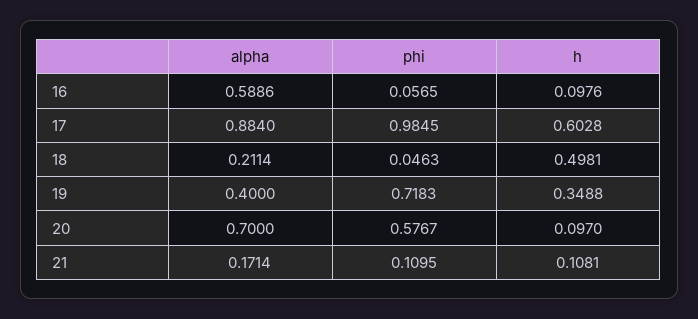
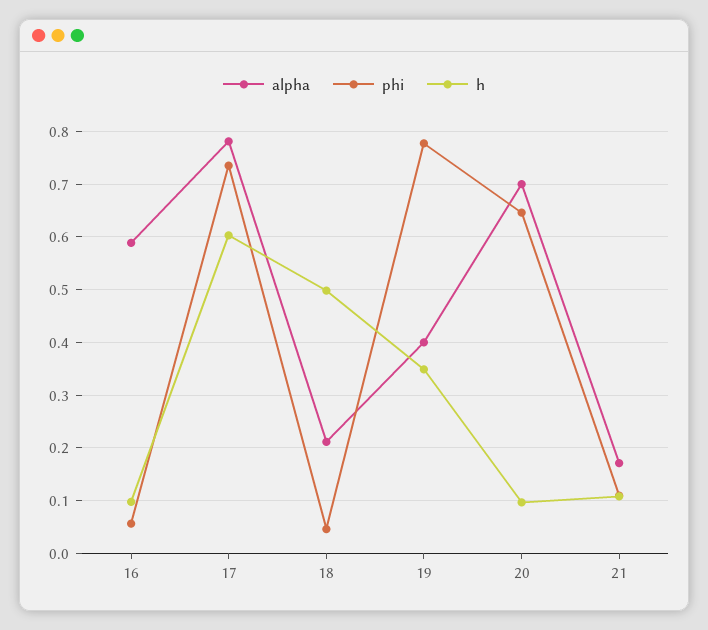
  {
    "alpha": {
      "16": 0.5886,
-     "17": 0.884,
+     "17": 0.78,
      "18": 0.2114,
      "19": 0.4,
      "20": 0.7,
      "21": 0.1714
    },
    "phi": {
      "16": 0.0565,
-     "17": 0.9845,
+     "17": 0.74,
      "18": 0.0463,
-     "19": 0.7183,
+     "19": 0.78,
-     "20": 0.5767,
+     "20": 0.64,
      "21": 0.1095
    },
    "h": {
      "16": 0.0976,
      "17": 0.6028,
      "18": 0.4981,
      "19": 0.3488,
      "20": 0.097,
      "21": 0.1081
    }
  }

